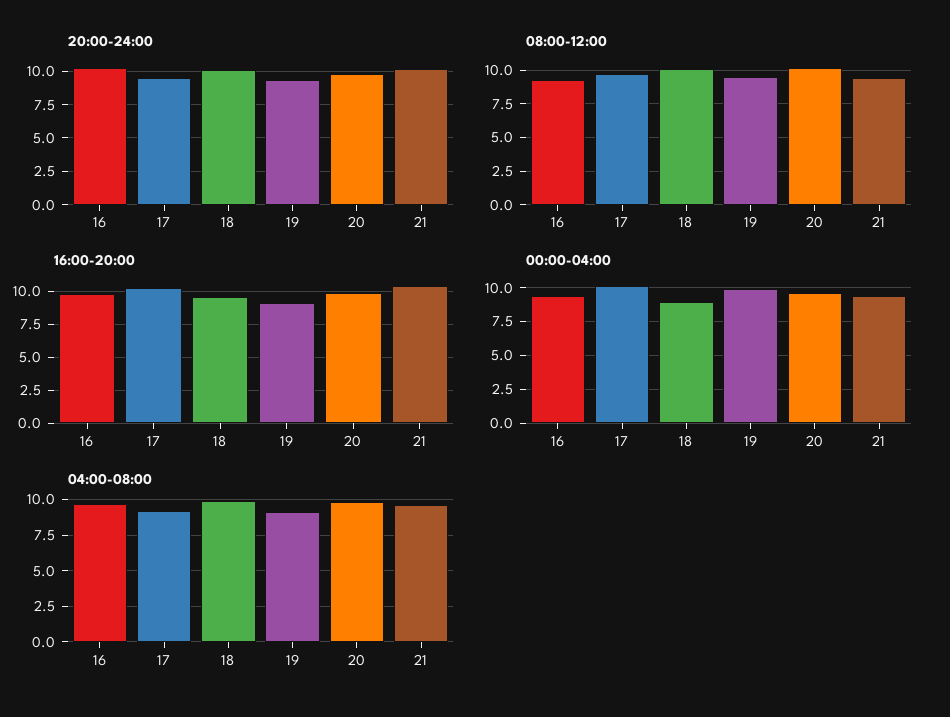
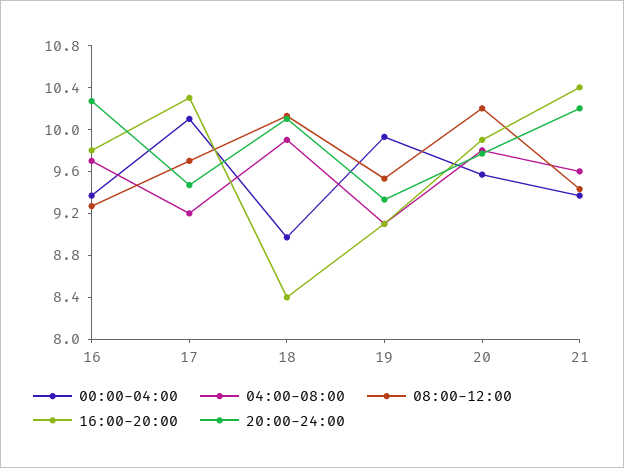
  {
    "20:00-24:00": {
      "16": 10.3,
      "17": 9.5,
      "18": 10.1,
      "19": 9.3,
      "20": 9.8,
      "21": 10.2
    },
    "08:00-12:00": {
      "16": 9.3,
      "17": 9.7,
      "18": 10.1,
      "19": 9.5,
      "20": 10.2,
      "21": 9.4
    },
    "16:00-20:00": {
      "16": 9.8,
      "17": 10.3,
-     "18": 9.5,
+     "18": 8.4,
      "19": 9.1,
      "20": 9.9,
      "21": 10.4
    },
    "00:00-04:00": {
      "16": 9.4,
      "17": 10.1,
      "18": 9,
      "19": 9.9,
      "20": 9.6,
      "21": 9.4
    },
    "04:00-08:00": {
      "16": 9.7,
      "17": 9.2,
      "18": 9.9,
      "19": 9.1,
      "20": 9.8,
      "21": 9.6
    }
  }

